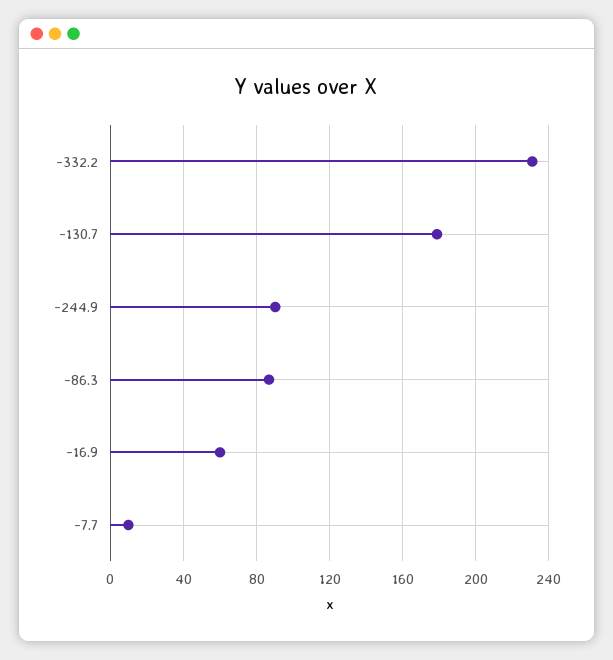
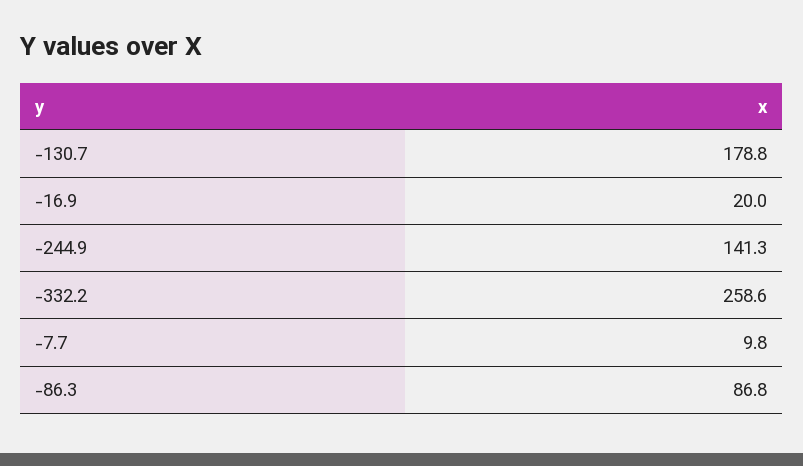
  {
-   "-332.2": 230,
+   "-332.2": 258.6,
    "-130.7": 178.8,
-   "-244.9": 90,
+   "-244.9": 141.3,
    "-86.3": 86.8,
-   "-16.9": 60,
+   "-16.9": 20,
    "-7.7": 9.8
  }

